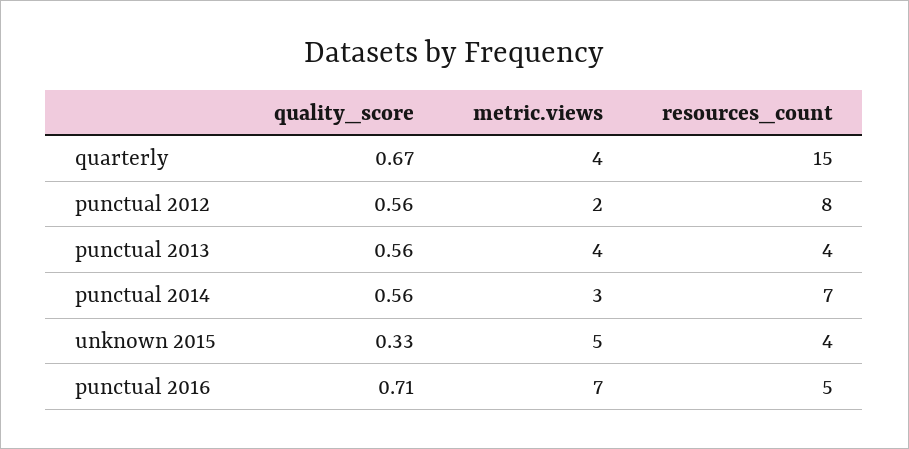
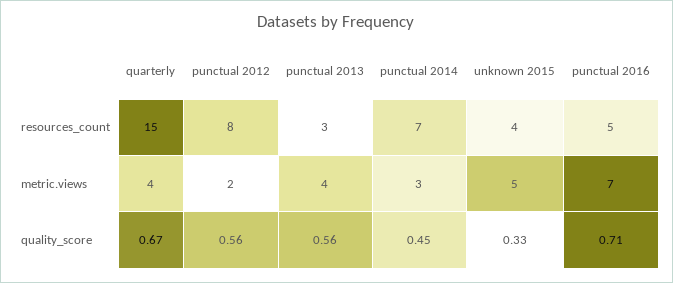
  {
    "quality_score": {
      "quarterly": 0.67,
      "punctual 2012": 0.56,
      "punctual 2013": 0.56,
-     "punctual 2014": 0.56,
+     "punctual 2014": 0.45,
      "unknown 2015": 0.33,
      "punctual 2016": 0.71
    },
    "metric.views": {
      "quarterly": 4,
      "punctual 2012": 2,
      "punctual 2013": 4,
      "punctual 2014": 3,
      "unknown 2015": 5,
      "punctual 2016": 7
    },
    "resources_count": {
      "quarterly": 15,
      "punctual 2012": 8,
-     "punctual 2013": 4,
+     "punctual 2013": 3,
      "punctual 2014": 7,
      "unknown 2015": 4,
      "punctual 2016": 5
    }
  }

